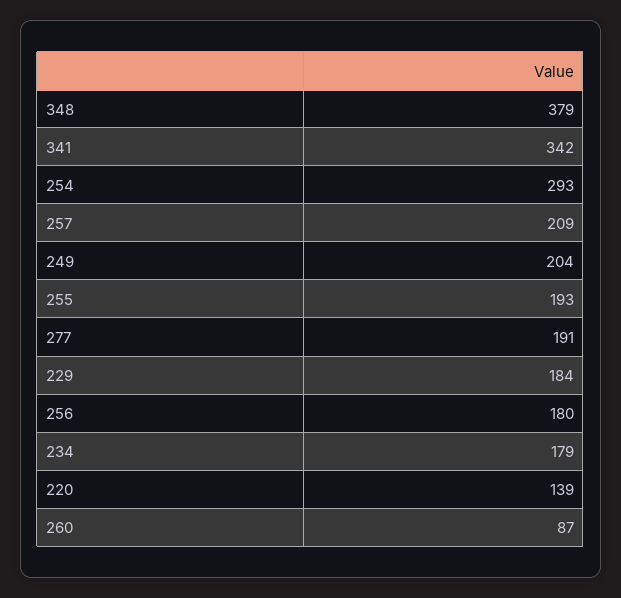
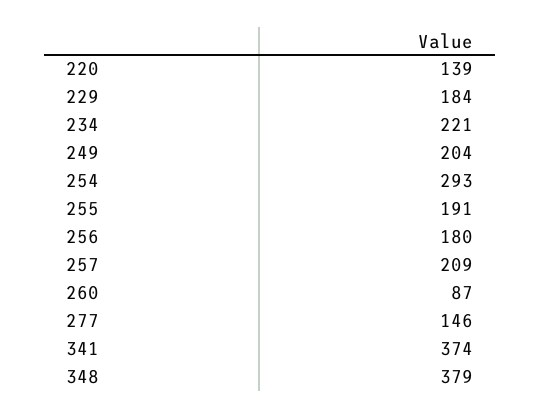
  {
    "348": 379,
-   "341": 342,
+   "341": 374,
    "254": 293,
    "257": 209,
    "249": 204,
-   "255": 193,
+   "255": 191,
-   "277": 191,
+   "277": 146,
    "229": 184,
    "256": 180,
-   "234": 179,
+   "234": 221,
    "220": 139,
    "260": 87
  }

